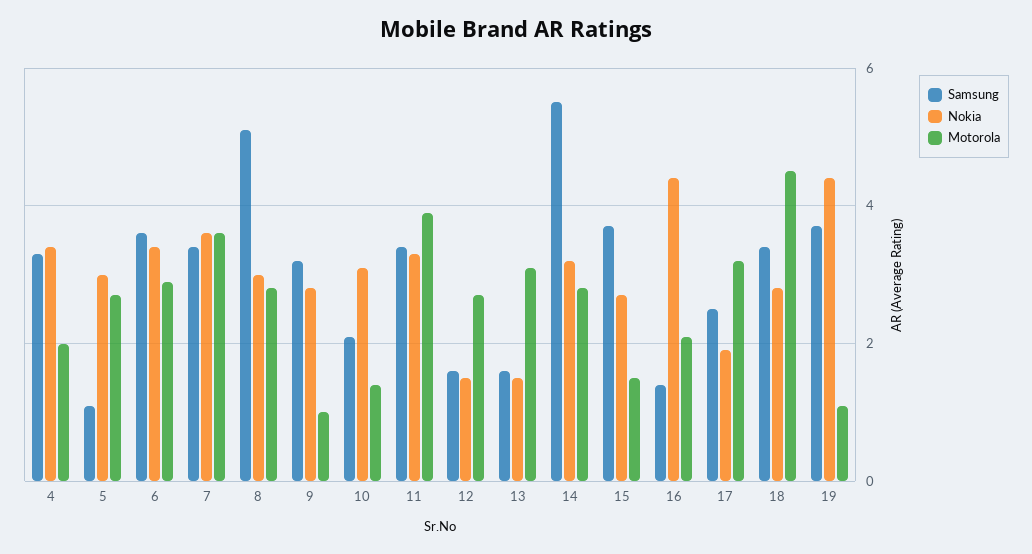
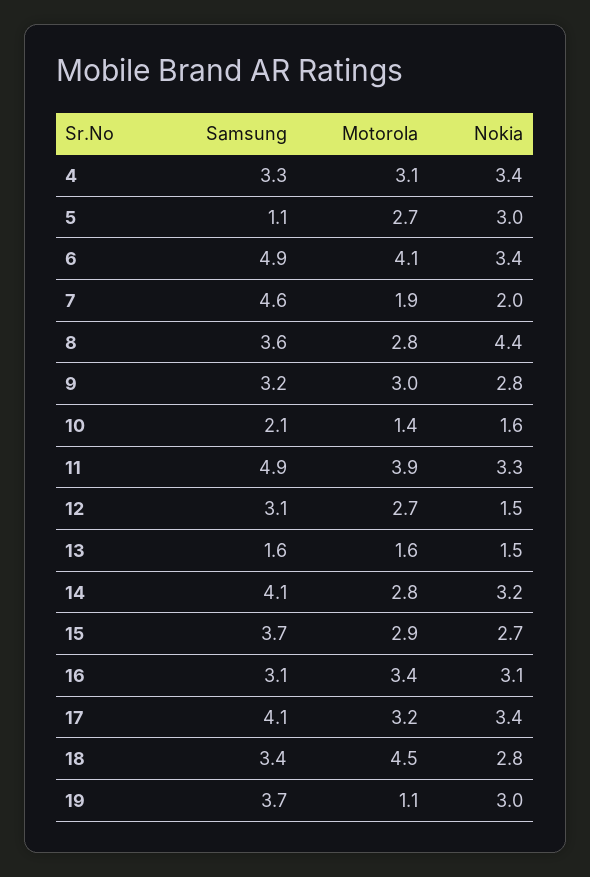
  {
    "Samsung": {
      "4": 3.3,
      "5": 1.1,
-     "6": 3.5,
+     "6": 4.9,
-     "7": 3.5,
+     "7": 4.6,
-     "8": 5,
+     "8": 3.6,
      "9": 3.2,
      "10": 2.1,
-     "11": 3.5,
+     "11": 4.9,
-     "12": 1.5,
+     "12": 3.1,
      "13": 1.6,
-     "14": 5.5,
+     "14": 4.1,
      "15": 3.7,
-     "16": 1.5,
+     "16": 3.1,
-     "17": 2.5,
+     "17": 4.1,
      "18": 3.4,
      "19": 3.7
    },
    "Nokia": {
      "4": 3.4,
      "5": 3,
      "6": 3.4,
-     "7": 3.5,
+     "7": 2,
-     "8": 3,
+     "8": 4.4,
      "9": 2.8,
-     "10": 3,
+     "10": 1.6,
      "11": 3.3,
      "12": 1.5,
      "13": 1.5,
      "14": 3.2,
      "15": 2.7,
-     "16": 4.5,
+     "16": 3.1,
-     "17": 2,
+     "17": 3.4,
      "18": 2.8,
-     "19": 4.5
+     "19": 3
    },
    "Motorola": {
-     "4": 2,
+     "4": 3.1,
      "5": 2.7,
-     "6": 3,
+     "6": 4.1,
-     "7": 3.5,
+     "7": 1.9,
      "8": 2.8,
-     "9": 1,
+     "9": 3,
      "10": 1.4,
      "11": 3.9,
      "12": 2.7,
-     "13": 3,
+     "13": 1.6,
      "14": 2.8,
-     "15": 1.5,
+     "15": 2.9,
-     "16": 2,
+     "16": 3.4,
      "17": 3.2,
      "18": 4.5,
      "19": 1.1
    }
  }

